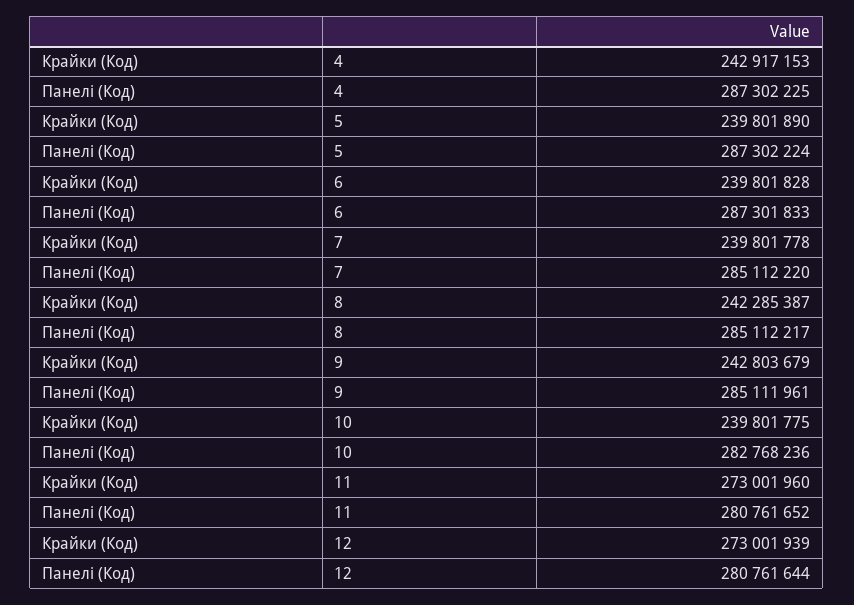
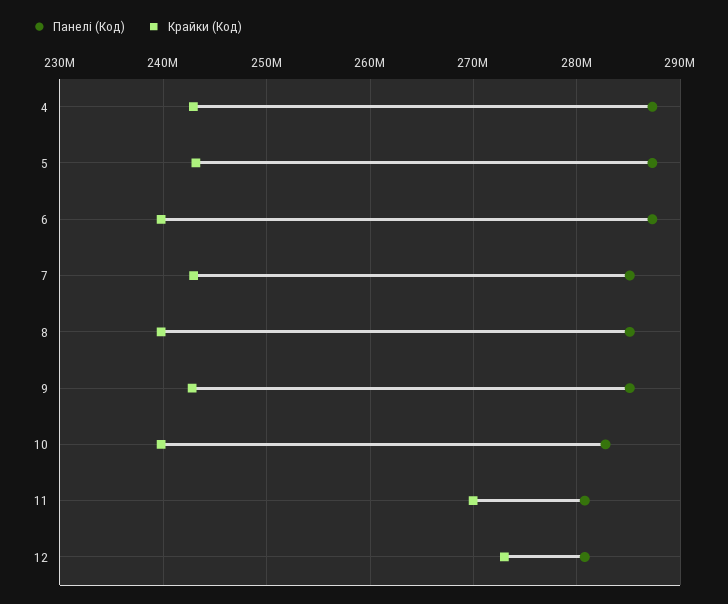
  {
    "Крайки (Код)": {
      "4": 242917153,
-     "5": 239801890,
+     "5": 243000000,
      "6": 239801828,
-     "7": 239801778,
+     "7": 243000000,
-     "8": 242285387,
+     "8": 240000000,
      "9": 242803679,
      "10": 239801775,
-     "11": 273001960,
+     "11": 270000000,
      "12": 273001939
    },
    "Панелі (Код)": {
      "4": 287302225,
      "5": 287302224,
      "6": 287301833,
      "7": 285112220,
      "8": 285112217,
      "9": 285111961,
      "10": 282768236,
      "11": 280761652,
      "12": 280761644
    }
  }

